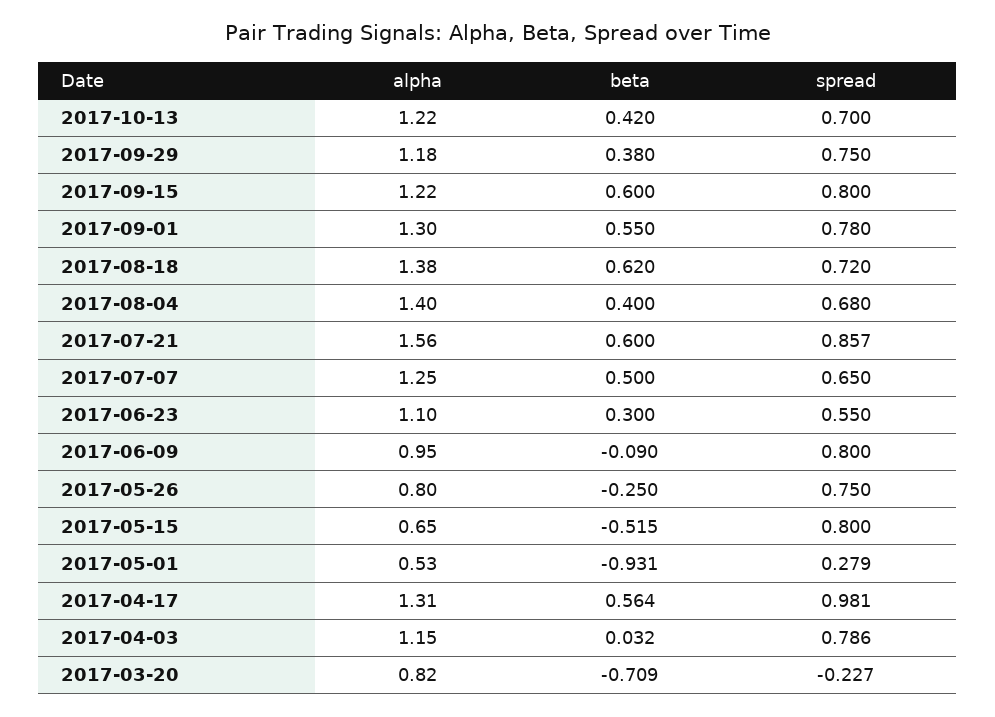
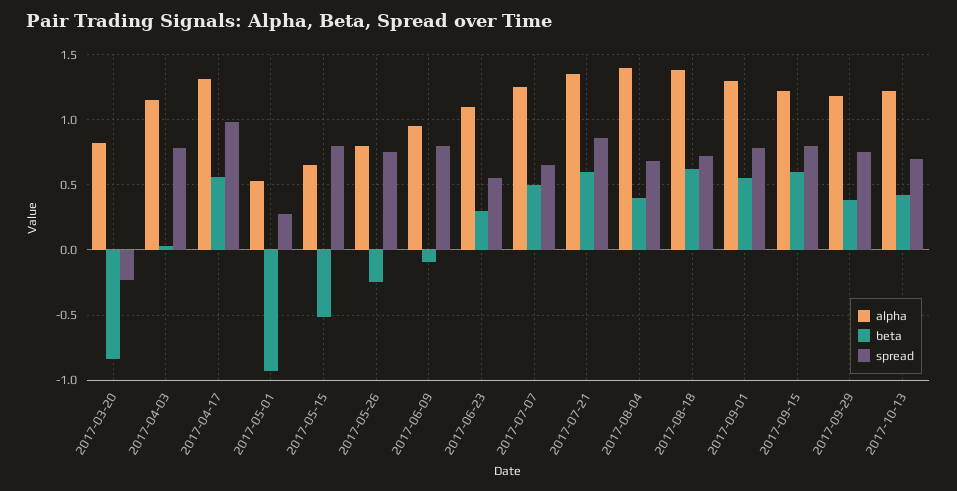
  {
    "alpha": {
      "2017-10-13": 1.22,
      "2017-09-29": 1.18,
      "2017-09-15": 1.22,
      "2017-09-01": 1.3,
      "2017-08-18": 1.38,
      "2017-08-04": 1.4,
-     "2017-07-21": 1.56,
+     "2017-07-21": 1.35,
      "2017-07-07": 1.25,
      "2017-06-23": 1.1,
      "2017-06-09": 0.95,
      "2017-05-26": 0.8,
      "2017-05-15": 0.65,
      "2017-05-01": 0.53,
      "2017-04-17": 1.31,
      "2017-04-03": 1.15,
      "2017-03-20": 0.82
    },
    "beta": {
      "2017-10-13": 0.42,
      "2017-09-29": 0.38,
      "2017-09-15": 0.6,
      "2017-09-01": 0.55,
      "2017-08-18": 0.62,
      "2017-08-04": 0.4,
      "2017-07-21": 0.6,
      "2017-07-07": 0.5,
      "2017-06-23": 0.3,
      "2017-06-09": -0.09,
      "2017-05-26": -0.25,
      "2017-05-15": -0.515,
      "2017-05-01": -0.931,
      "2017-04-17": 0.564,
      "2017-04-03": 0.032,
-     "2017-03-20": -0.709
+     "2017-03-20": -0.85
    },
    "spread": {
      "2017-10-13": 0.7,
      "2017-09-29": 0.75,
      "2017-09-15": 0.8,
      "2017-09-01": 0.78,
      "2017-08-18": 0.72,
      "2017-08-04": 0.68,
      "2017-07-21": 0.857,
      "2017-07-07": 0.65,
      "2017-06-23": 0.55,
      "2017-06-09": 0.8,
      "2017-05-26": 0.75,
      "2017-05-15": 0.8,
      "2017-05-01": 0.279,
      "2017-04-17": 0.981,
      "2017-04-03": 0.786,
      "2017-03-20": -0.227
    }
  }

